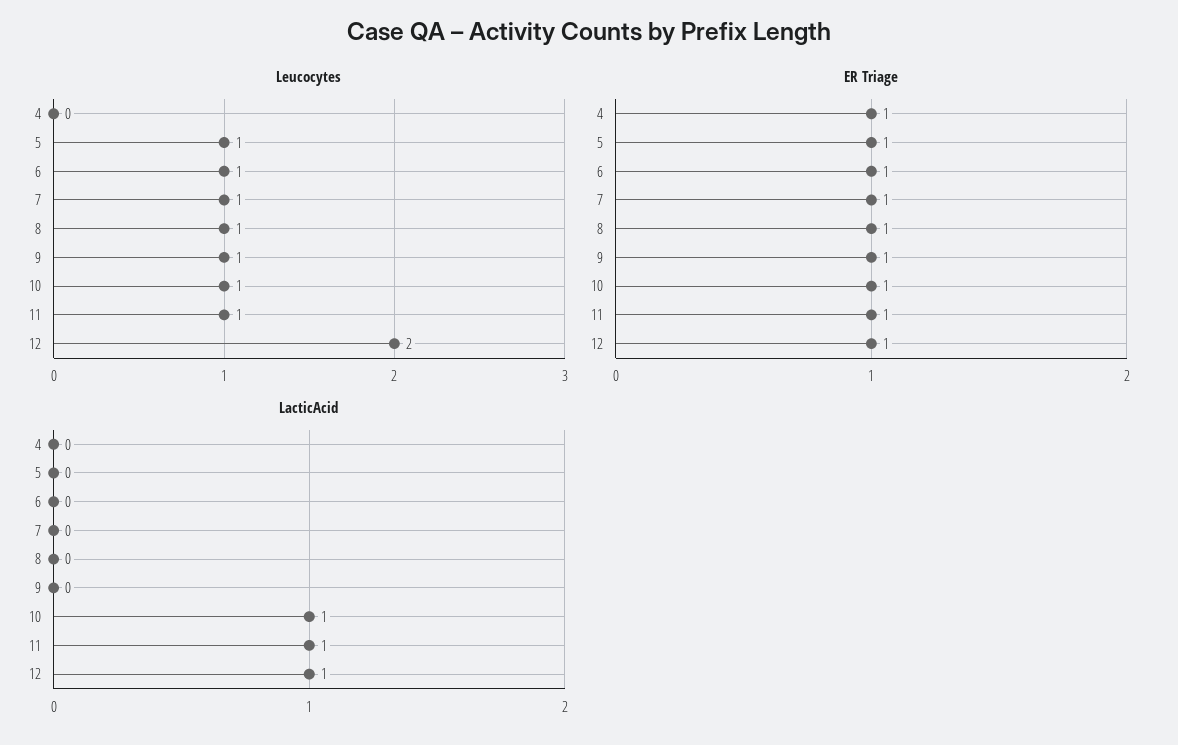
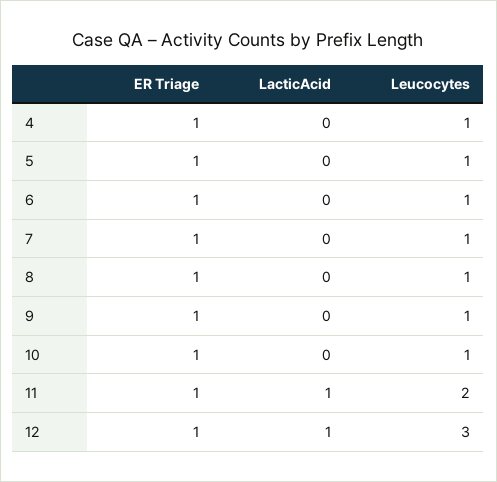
  {
    "Leucocytes": {
-     "4": 0,
+     "4": 1,
      "5": 1,
      "6": 1,
      "7": 1,
      "8": 1,
      "9": 1,
      "10": 1,
-     "11": 1,
+     "11": 2,
-     "12": 2
+     "12": 3
    },
    "ER Triage": {
      "4": 1,
      "5": 1,
      "6": 1,
      "7": 1,
      "8": 1,
      "9": 1,
      "10": 1,
      "11": 1,
      "12": 1
    },
    "LacticAcid": {
      "4": 0,
      "5": 0,
      "6": 0,
      "7": 0,
      "8": 0,
      "9": 0,
-     "10": 1,
+     "10": 0,
      "11": 1,
      "12": 1
    }
  }

